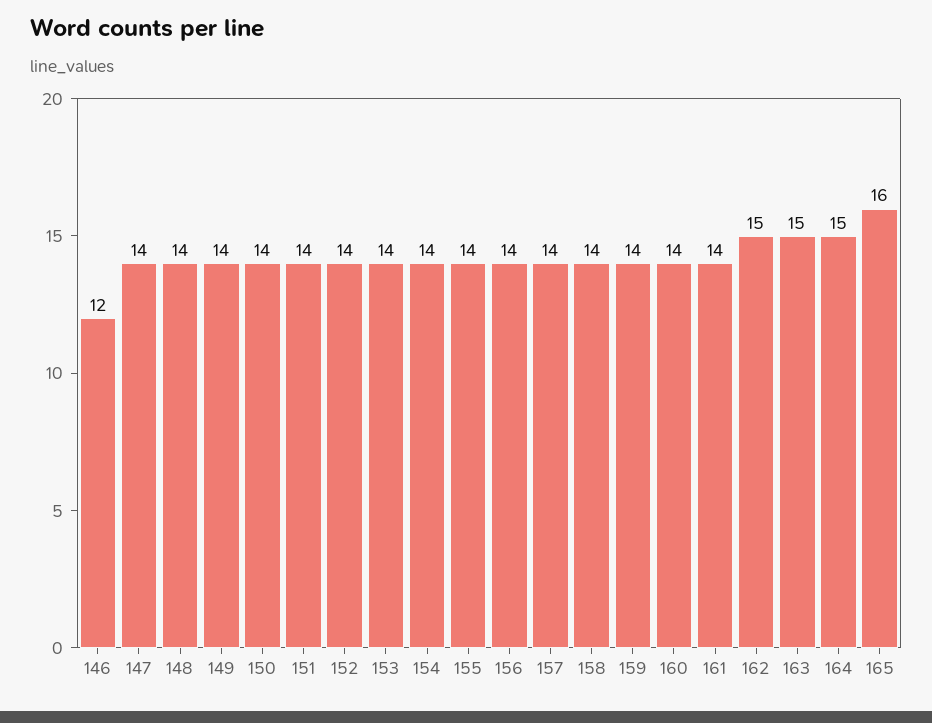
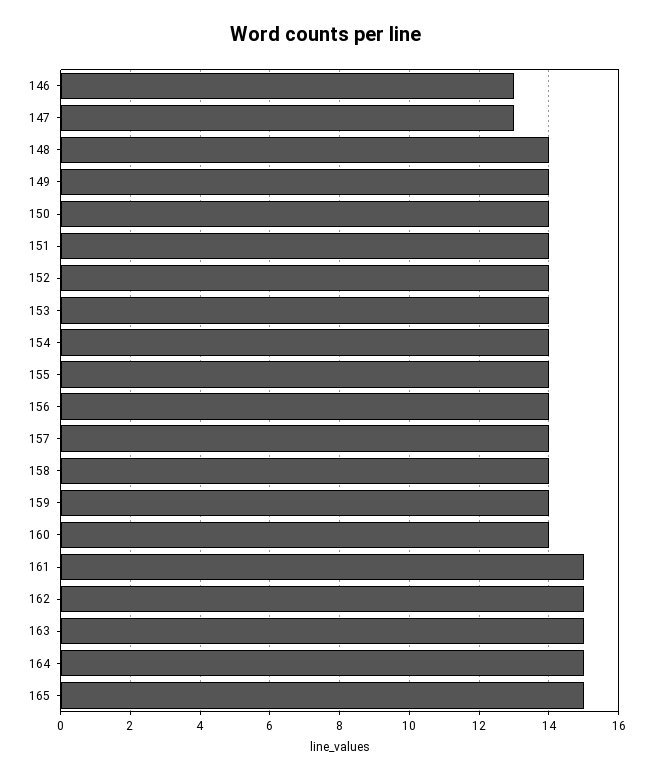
  {
-   "146": 12,
+   "146": 13,
-   "147": 14,
+   "147": 13,
    "148": 14,
    "149": 14,
    "150": 14,
    "151": 14,
    "152": 14,
    "153": 14,
    "154": 14,
    "155": 14,
    "156": 14,
    "157": 14,
    "158": 14,
    "159": 14,
    "160": 14,
-   "161": 14,
+   "161": 15,
    "162": 15,
    "163": 15,
    "164": 15,
-   "165": 16
+   "165": 15
  }

